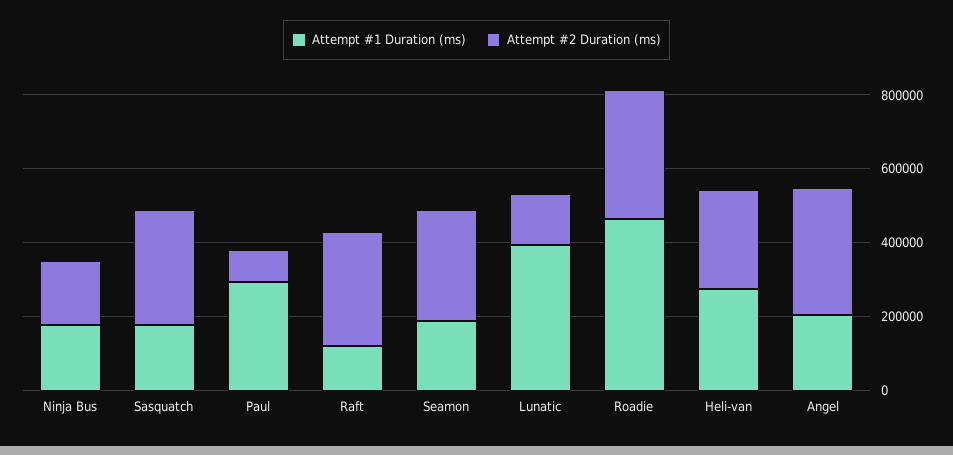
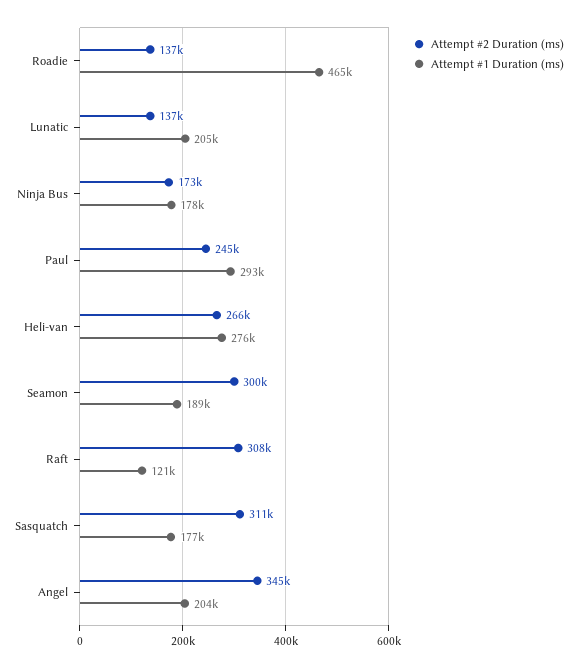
  {
    "Attempt #1 Duration (ms)": {
      "Ninja Bus": 178000,
      "Sasquatch": 177000,
      "Paul": 293000,
      "Raft": 121000,
      "Seamon": 189000,
-     "Lunatic": 400000,
+     "Lunatic": 205000,
      "Roadie": 465000,
      "Heli-van": 276000,
      "Angel": 204000
    },
    "Attempt #2 Duration (ms)": {
      "Ninja Bus": 173000,
      "Sasquatch": 311000,
-     "Paul": 100000,
+     "Paul": 245000,
      "Raft": 308000,
      "Seamon": 300000,
      "Lunatic": 137000,
-     "Roadie": 350000,
+     "Roadie": 137000,
      "Heli-van": 266000,
      "Angel": 345000
    }
  }

